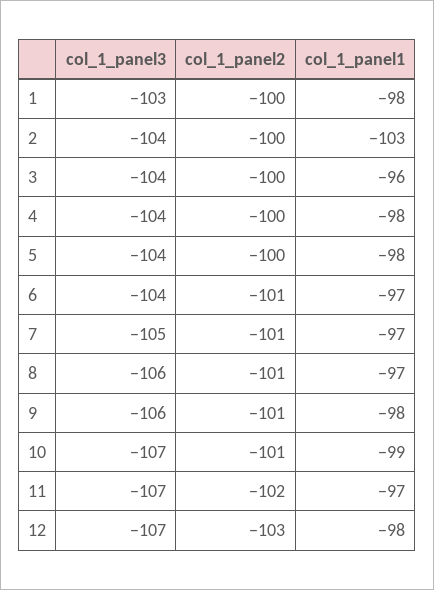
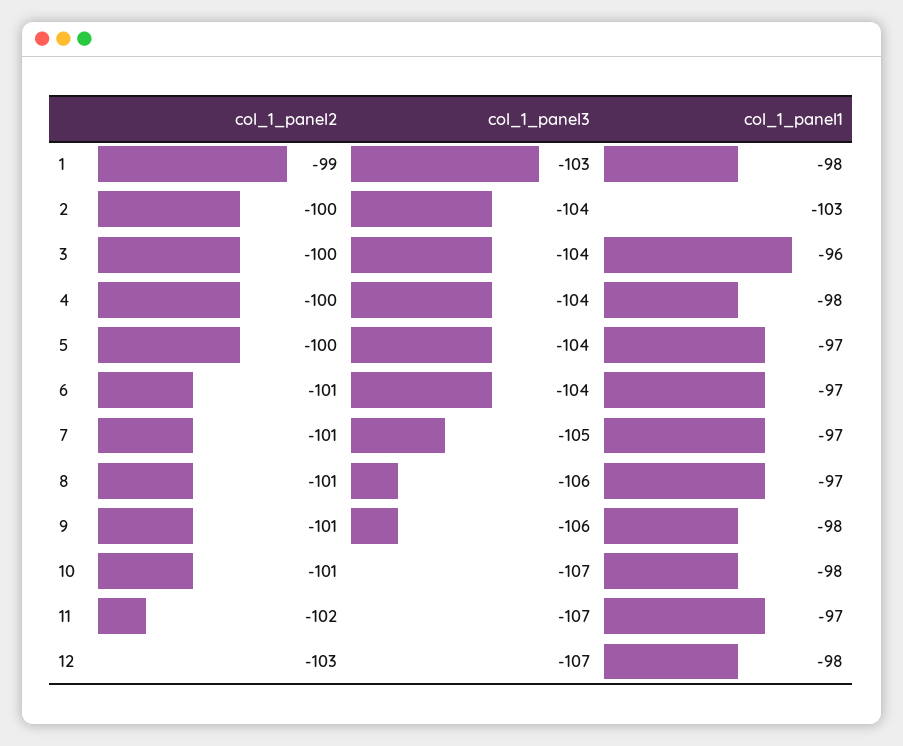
  {
    "col_1_panel3": {
      "1": -103,
      "2": -104,
      "3": -104,
      "4": -104,
      "5": -104,
      "6": -104,
      "7": -105,
      "8": -106,
      "9": -106,
      "10": -107,
      "11": -107,
      "12": -107
    },
    "col_1_panel2": {
-     "1": -100,
+     "1": -99,
      "2": -100,
      "3": -100,
      "4": -100,
      "5": -100,
      "6": -101,
      "7": -101,
      "8": -101,
      "9": -101,
      "10": -101,
      "11": -102,
      "12": -103
    },
    "col_1_panel1": {
      "1": -98,
      "2": -103,
      "3": -96,
      "4": -98,
-     "5": -98,
+     "5": -97,
      "6": -97,
      "7": -97,
      "8": -97,
      "9": -98,
-     "10": -99,
+     "10": -98,
      "11": -97,
      "12": -98
    }
  }

